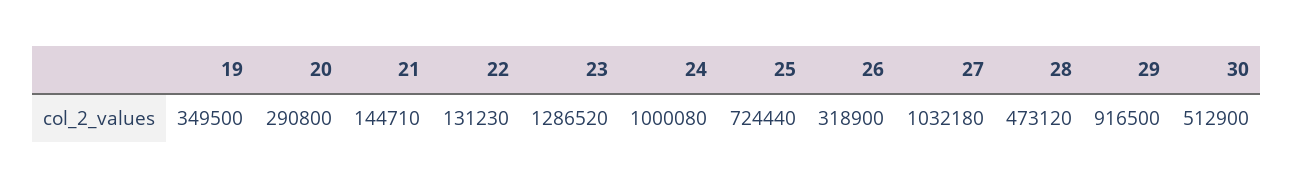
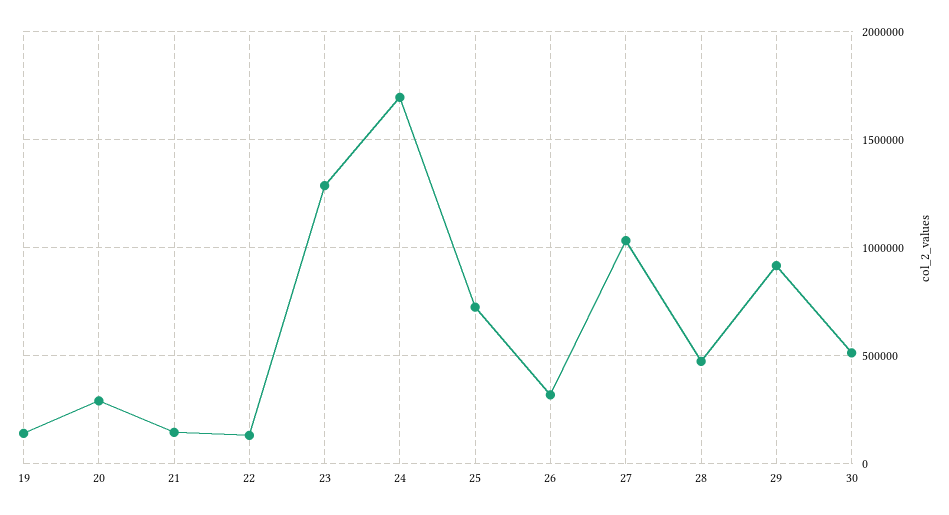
  {
-   "19": 349500,
+   "19": 150000,
    "20": 290800,
    "21": 144710,
    "22": 131230,
    "23": 1286520,
-   "24": 1000080,
+   "24": 1700000,
    "25": 724440,
    "26": 318900,
    "27": 1032180,
    "28": 473120,
    "29": 916500,
    "30": 512900
  }

